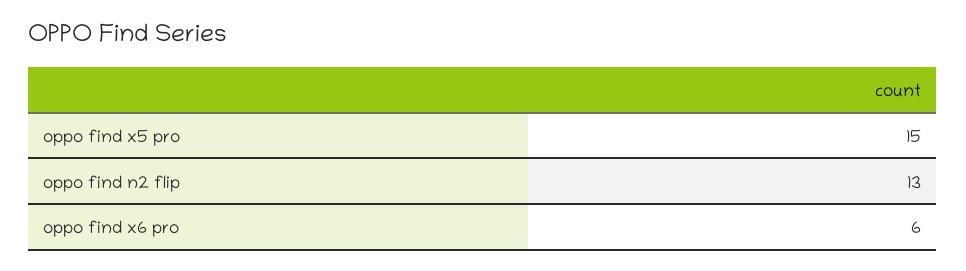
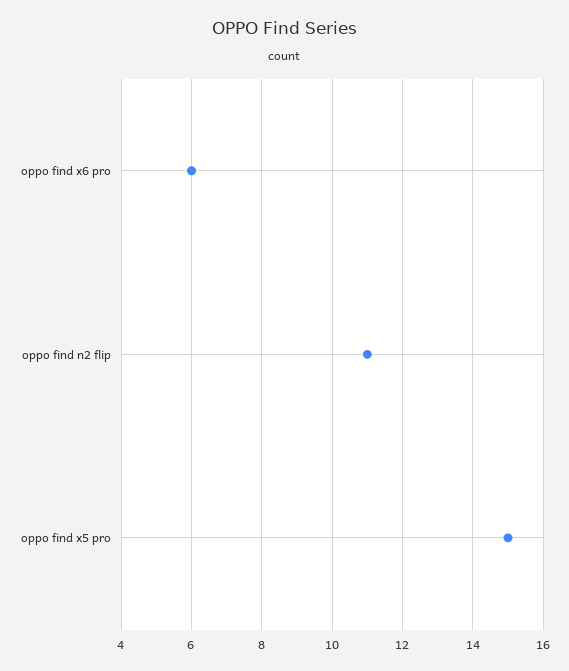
  {
    "oppo find x5 pro": 15,
-   "oppo find n2 flip": 13,
+   "oppo find n2 flip": 11,
    "oppo find x6 pro": 6
  }

